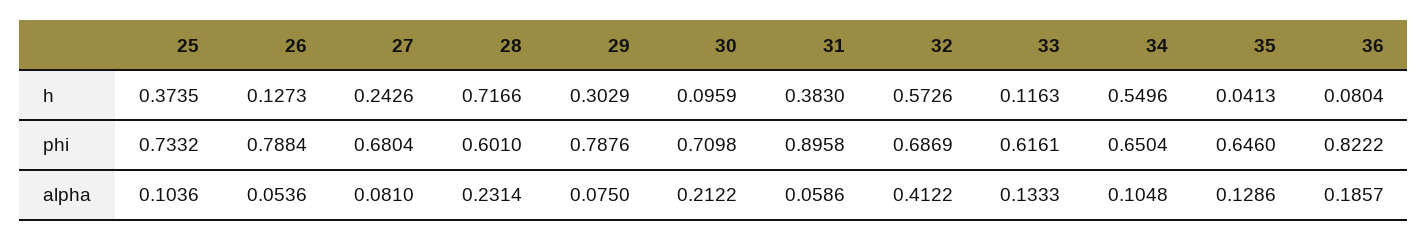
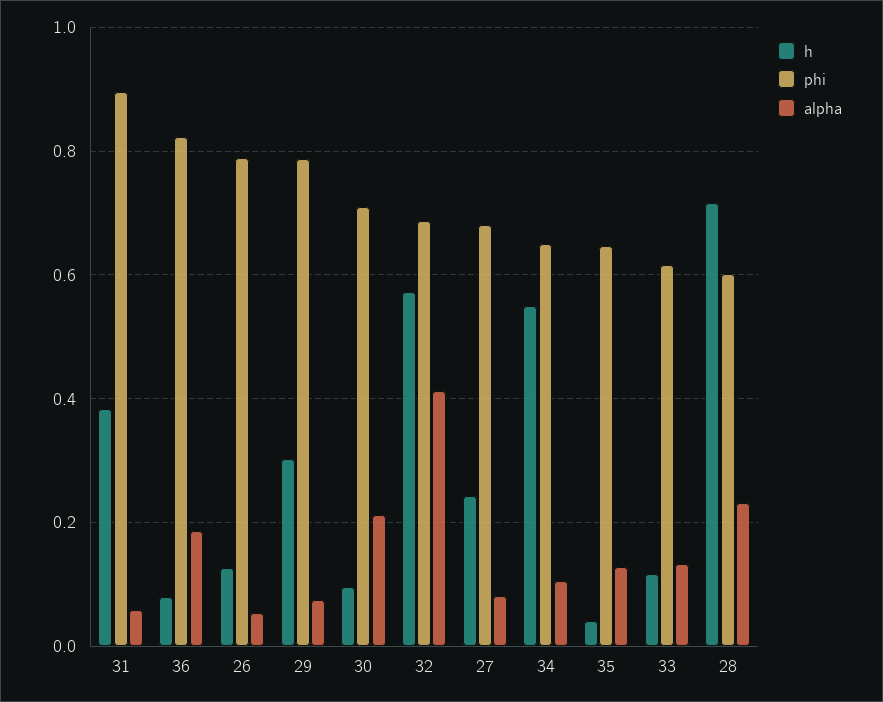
  {
    "h": {
-     "25": 0.3735,
      "26": 0.1273,
      "27": 0.2426,
      "28": 0.7166,
      "29": 0.3029,
      "30": 0.0959,
      "31": 0.383,
      "32": 0.5726,
      "33": 0.1163,
      "34": 0.5496,
      "35": 0.0413,
      "36": 0.0804
    },
    "phi": {
-     "25": 0.7332,
      "26": 0.7884,
      "27": 0.6804,
      "28": 0.601,
      "29": 0.7876,
      "30": 0.7098,
      "31": 0.8958,
      "32": 0.6869,
      "33": 0.6161,
      "34": 0.6504,
      "35": 0.646,
      "36": 0.8222
    },
    "alpha": {
-     "25": 0.1036,
      "26": 0.0536,
      "27": 0.081,
      "28": 0.2314,
      "29": 0.075,
      "30": 0.2122,
      "31": 0.0586,
      "32": 0.4122,
      "33": 0.1333,
      "34": 0.1048,
      "35": 0.1286,
      "36": 0.1857
    }
  }

